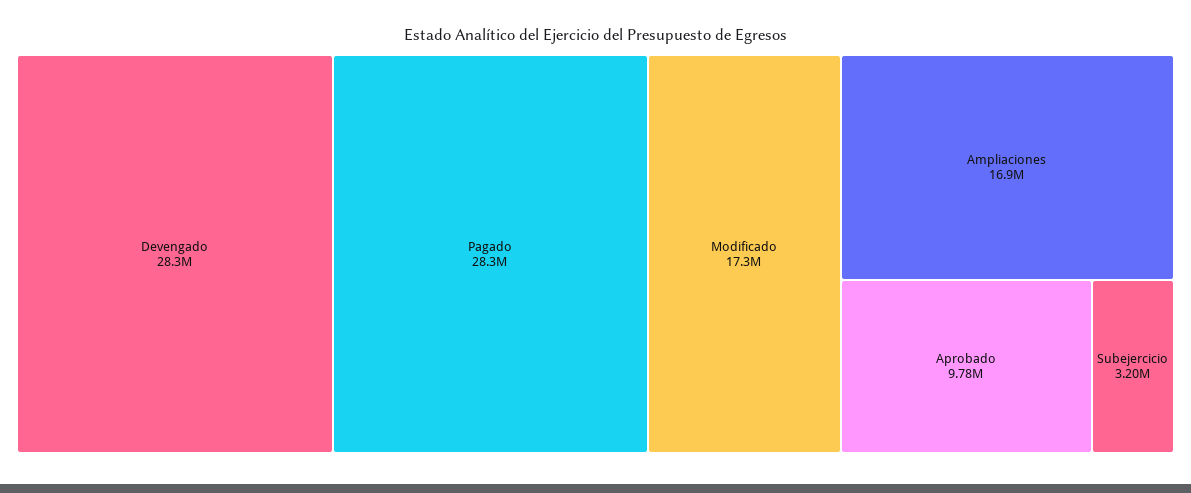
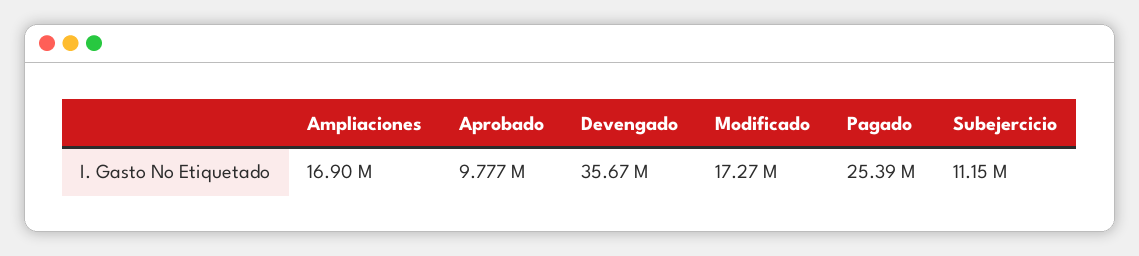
  {
-   "Devengado": 28300000,
+   "Devengado": 35670000,
-   "Pagado": 28300000,
+   "Pagado": 25390000,
    "Modificado": 17270000,
    "Ampliaciones": 16900000,
    "Aprobado": 9777000,
-   "Subejercicio": 3200000
+   "Subejercicio": 11150000
  }

